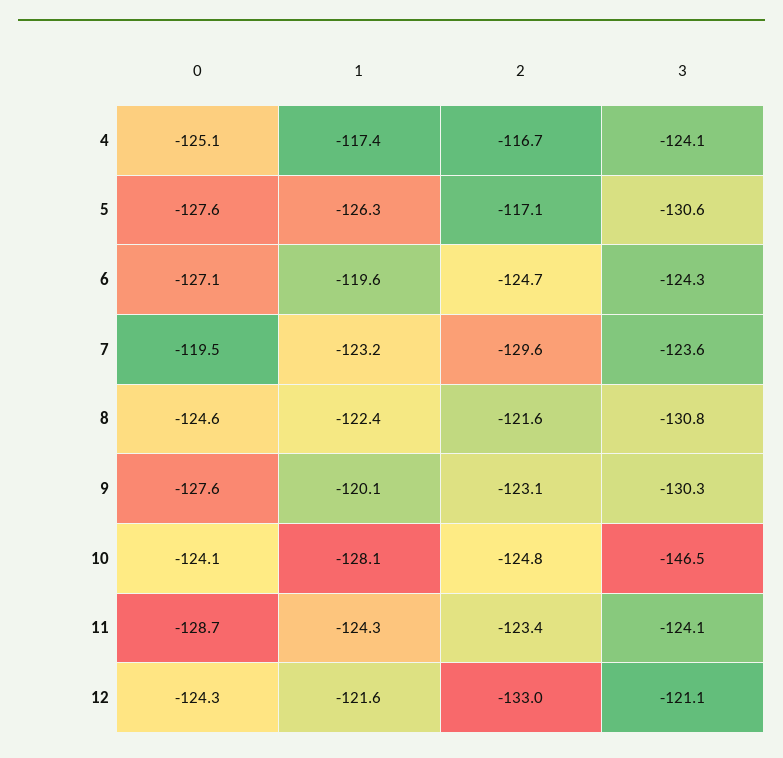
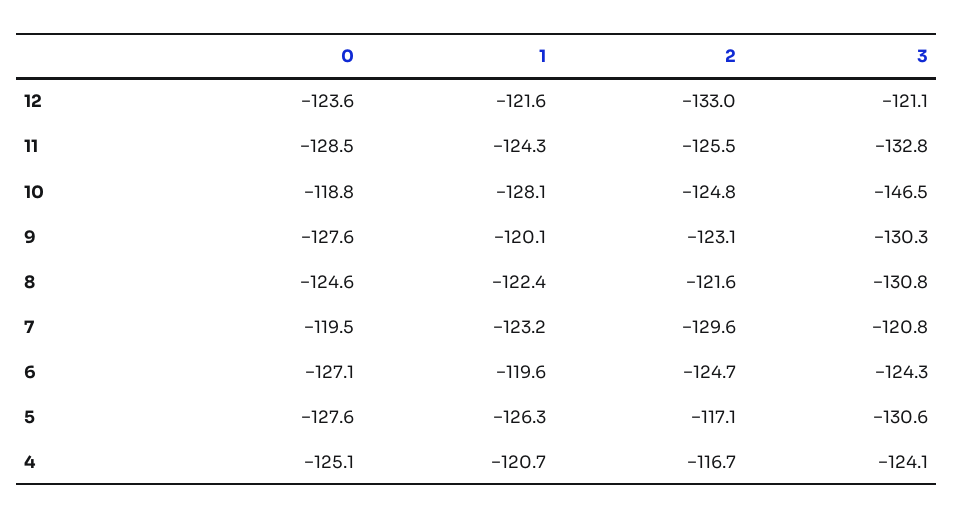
  {
    "0": {
      "4": -125.1,
      "5": -127.6,
      "6": -127.1,
      "7": -119.5,
      "8": -124.6,
      "9": -127.6,
-     "10": -124.1,
+     "10": -118.8,
-     "11": -128.7,
+     "11": -128.5,
-     "12": -124.3
+     "12": -123.6
    },
    "1": {
-     "4": -117.4,
+     "4": -120.7,
      "5": -126.3,
      "6": -119.6,
      "7": -123.2,
      "8": -122.4,
      "9": -120.1,
      "10": -128.1,
      "11": -124.3,
      "12": -121.6
    },
    "2": {
      "4": -116.7,
      "5": -117.1,
      "6": -124.7,
      "7": -129.6,
      "8": -121.6,
      "9": -123.1,
      "10": -124.8,
-     "11": -123.4,
+     "11": -125.5,
      "12": -133
    },
    "3": {
      "4": -124.1,
      "5": -130.6,
      "6": -124.3,
-     "7": -123.6,
+     "7": -120.8,
      "8": -130.8,
      "9": -130.3,
      "10": -146.5,
-     "11": -124.1,
+     "11": -132.8,
      "12": -121.1
    }
  }

